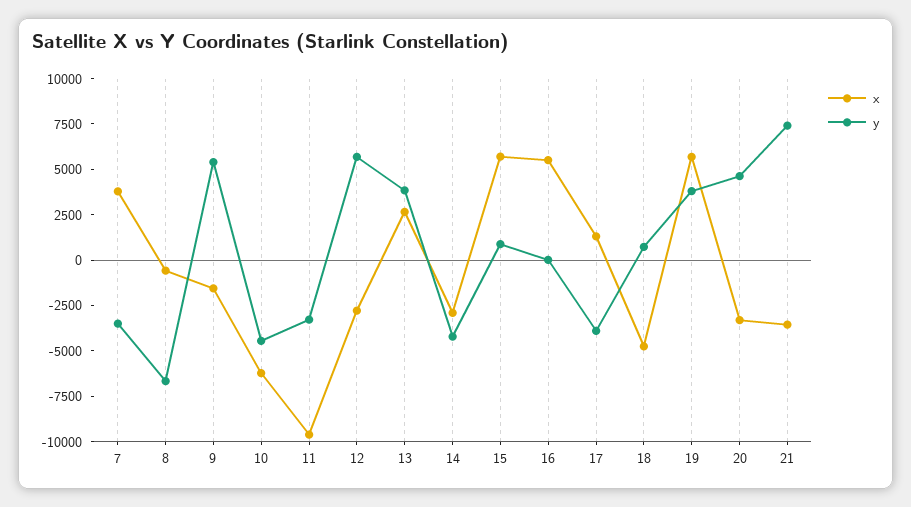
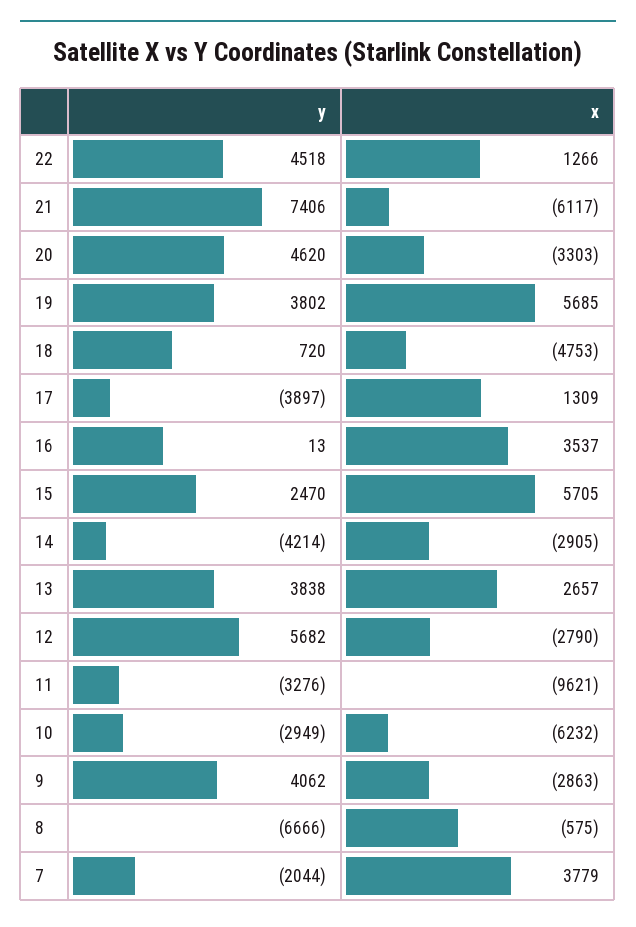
  {
    "x": {
      "7": 3779,
      "8": -575,
-     "9": -1500,
+     "9": -2863,
      "10": -6232,
      "11": -9621,
      "12": -2790,
      "13": 2657,
      "14": -2905,
      "15": 5705,
-     "16": 5500,
+     "16": 3537,
      "17": 1309,
      "18": -4753,
      "19": 5685,
      "20": -3303,
-     "21": -3500
+     "21": -6117,
+     "22": 1266
    },
    "y": {
-     "7": -3500,
+     "7": -2044,
      "8": -6666,
-     "9": 5500,
+     "9": 4062,
-     "10": -4500,
+     "10": -2949,
      "11": -3276,
      "12": 5682,
      "13": 3838,
      "14": -4214,
-     "15": 1000,
+     "15": 2470,
      "16": 13,
      "17": -3897,
      "18": 720,
      "19": 3802,
      "20": 4620,
-     "21": 7406
+     "21": 7406,
+     "22": 4518
    }
  }

